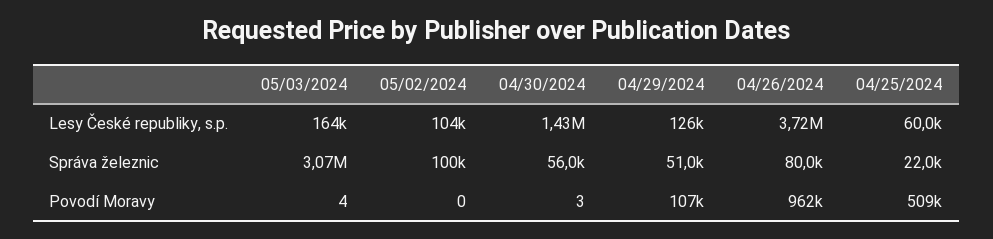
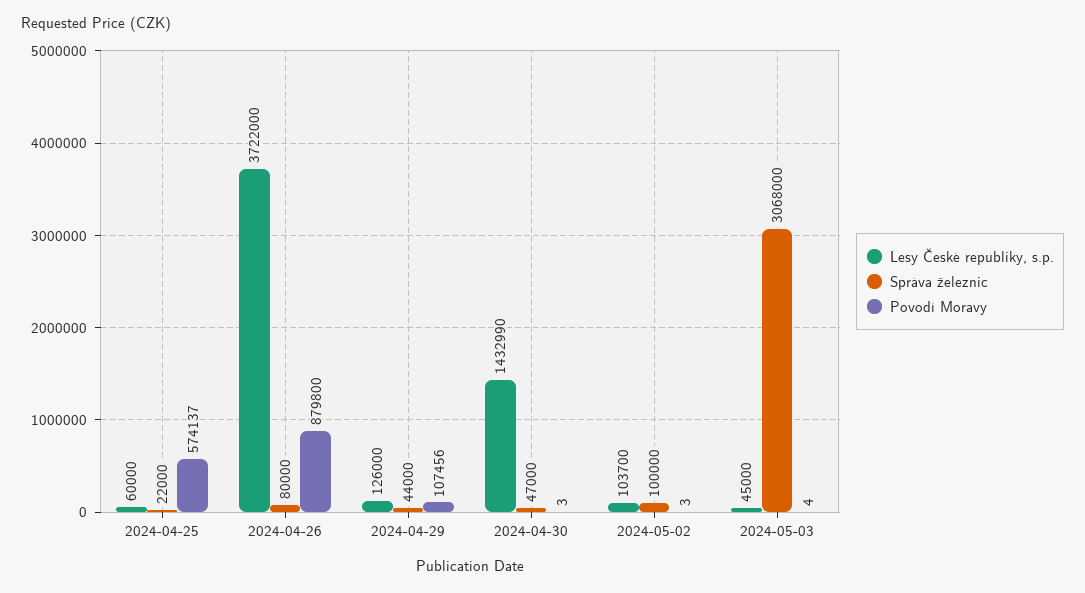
  {
    "Lesy České republiky, s.p.": {
-     "05/03/2024": 164000,
+     "05/03/2024": 45000,
      "05/02/2024": 103700,
      "04/30/2024": 1432990,
      "04/29/2024": 126000,
      "04/26/2024": 3722000,
      "04/25/2024": 60000
    },
    "Správa železnic": {
      "05/03/2024": 3068000,
      "05/02/2024": 100000,
-     "04/30/2024": 56000,
+     "04/30/2024": 47000,
-     "04/29/2024": 51000,
+     "04/29/2024": 44000,
      "04/26/2024": 80000,
      "04/25/2024": 22000
    },
    "Povodí Moravy": {
      "05/03/2024": 4,
-     "05/02/2024": 0,
+     "05/02/2024": 3,
      "04/30/2024": 3,
      "04/29/2024": 107456,
-     "04/26/2024": 962000,
+     "04/26/2024": 879800,
-     "04/25/2024": 509000
+     "04/25/2024": 574137
    }
  }

